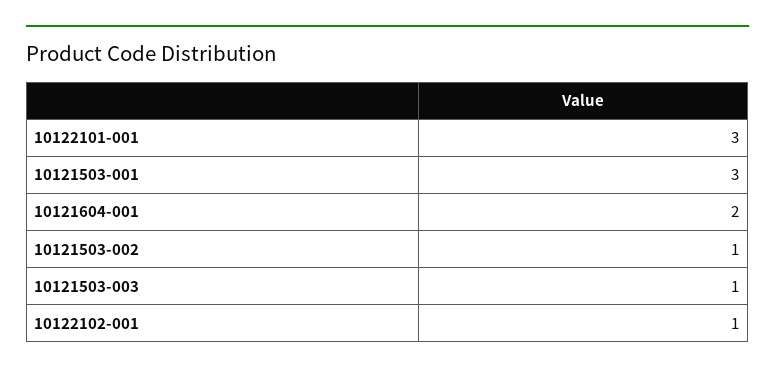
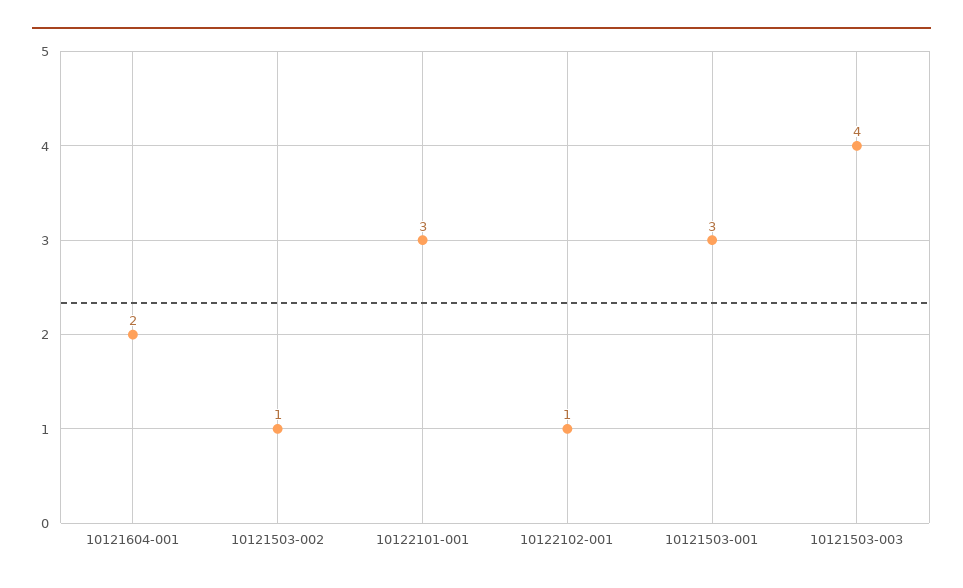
  {
    "10122101-001": 3,
    "10121503-001": 3,
    "10121604-001": 2,
    "10121503-002": 1,
-   "10121503-003": 1,
+   "10121503-003": 4,
    "10122102-001": 1
  }

